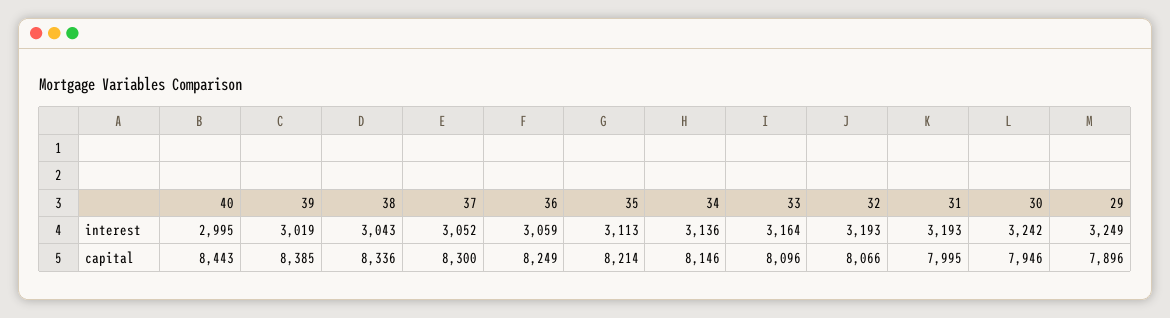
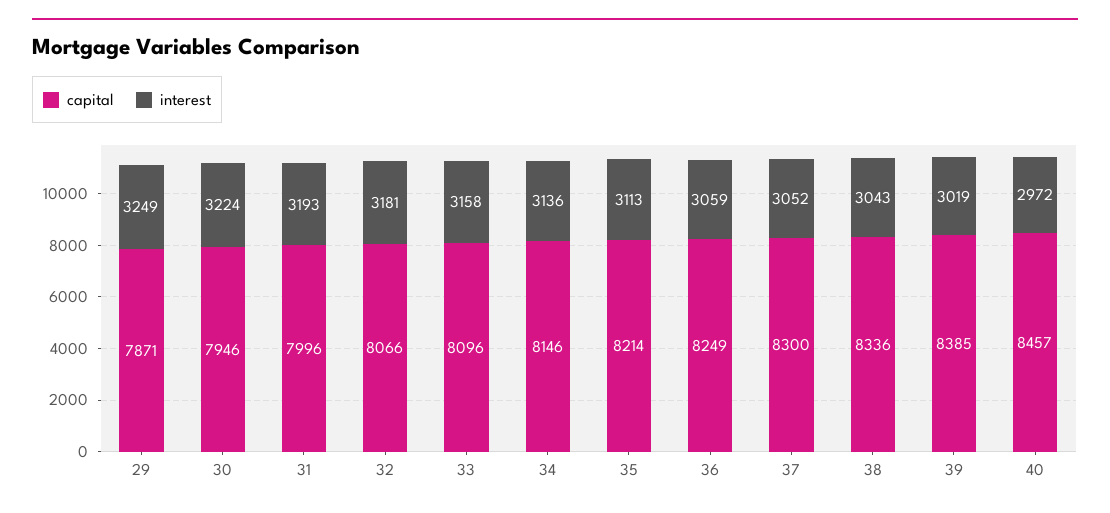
  {
    "interest": {
-     "40": 2995,
+     "40": 2972,
      "39": 3019,
      "38": 3043,
      "37": 3052,
      "36": 3059,
      "35": 3113,
      "34": 3136,
-     "33": 3164,
+     "33": 3158,
-     "32": 3193,
+     "32": 3181,
      "31": 3193,
-     "30": 3242,
+     "30": 3224,
      "29": 3249
    },
    "capital": {
-     "40": 8443,
+     "40": 8457,
      "39": 8385,
      "38": 8336,
      "37": 8300,
      "36": 8249,
      "35": 8214,
      "34": 8146,
      "33": 8096,
      "32": 8066,
-     "31": 7995,
+     "31": 7996,
      "30": 7946,
-     "29": 7896
+     "29": 7871
    }
  }

